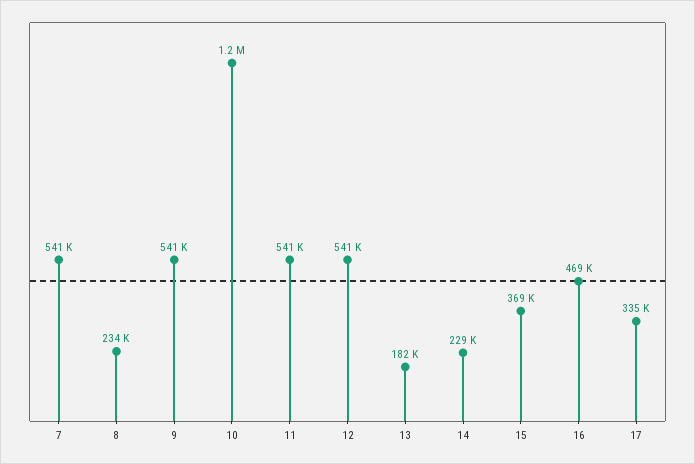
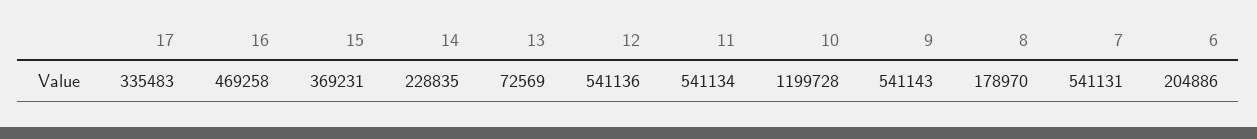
  {
    "7": 541131,
-   "8": 234000,
+   "8": 178970,
    "9": 541143,
    "10": 1199728,
    "11": 541134,
    "12": 541136,
-   "13": 182000,
+   "13": 72569,
    "14": 228835,
    "15": 369231,
    "16": 469258,
-   "17": 335483
+   "17": 335483,
+   "6": 204886
  }

